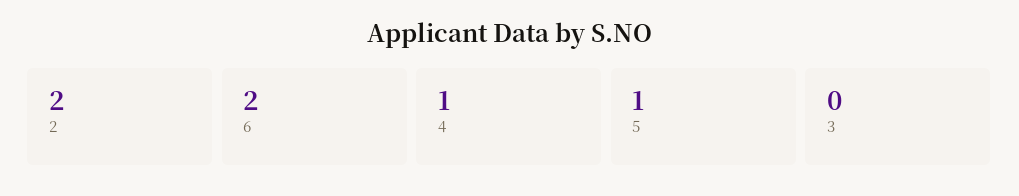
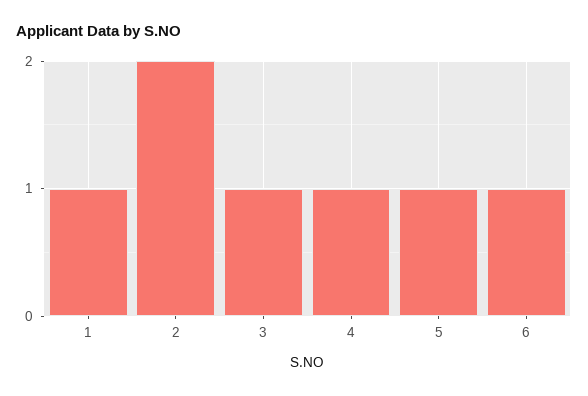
  {
    "2": 2,
-   "6": 2,
+   "6": 1,
    "4": 1,
    "5": 1,
-   "3": 0
+   "3": 1,
+   "1": 1
  }

